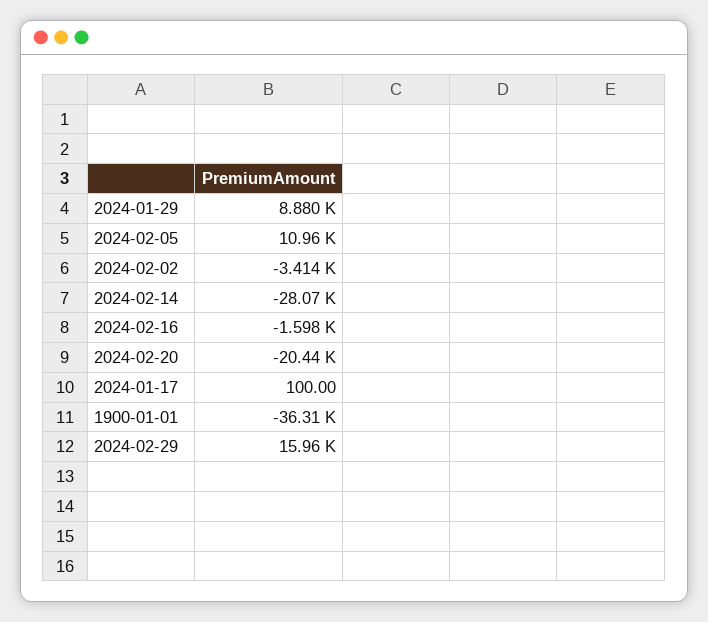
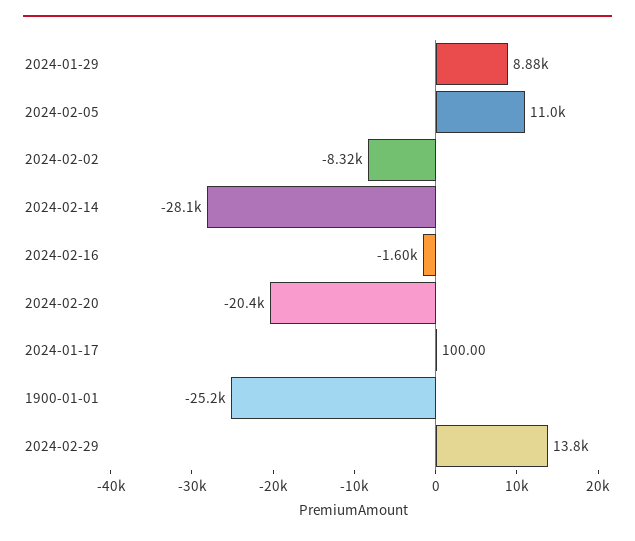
  {
    "2024-01-29": 8880,
    "2024-02-05": 10960,
-   "2024-02-02": -3414,
+   "2024-02-02": -8320,
    "2024-02-14": -28070,
    "2024-02-16": -1598,
    "2024-02-20": -20440,
    "2024-01-17": 100,
-   "1900-01-01": -36310,
+   "1900-01-01": -25200,
-   "2024-02-29": 15960
+   "2024-02-29": 13800
  }

